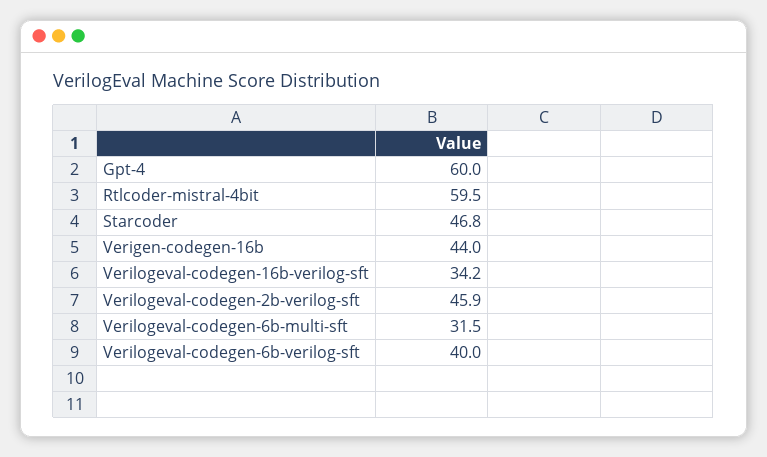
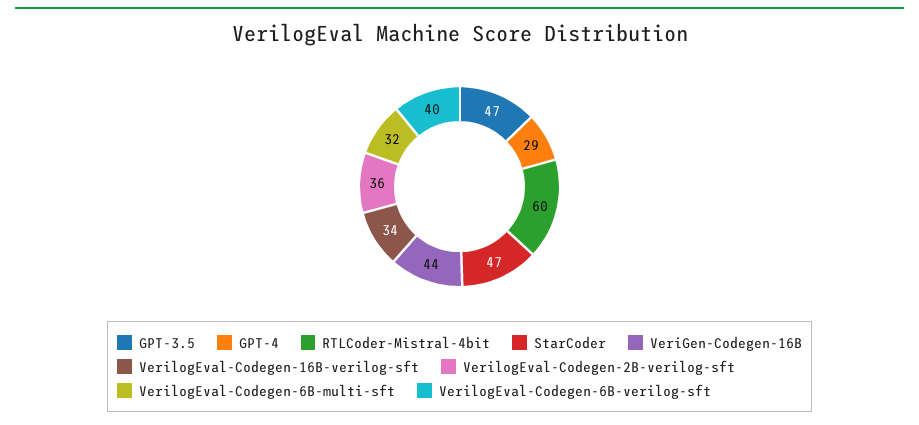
  {
-   "Gpt-4": 60,
+   "Gpt-4": 29,
    "Rtlcoder-mistral-4bit": 59.5,
    "Starcoder": 46.8,
    "Verigen-codegen-16b": 44,
    "Verilogeval-codegen-16b-verilog-sft": 34.2,
-   "Verilogeval-codegen-2b-verilog-sft": 45.9,
+   "Verilogeval-codegen-2b-verilog-sft": 36,
    "Verilogeval-codegen-6b-multi-sft": 31.5,
-   "Verilogeval-codegen-6b-verilog-sft": 40
+   "Verilogeval-codegen-6b-verilog-sft": 40,
+   "GPT-3.5": 47
  }

